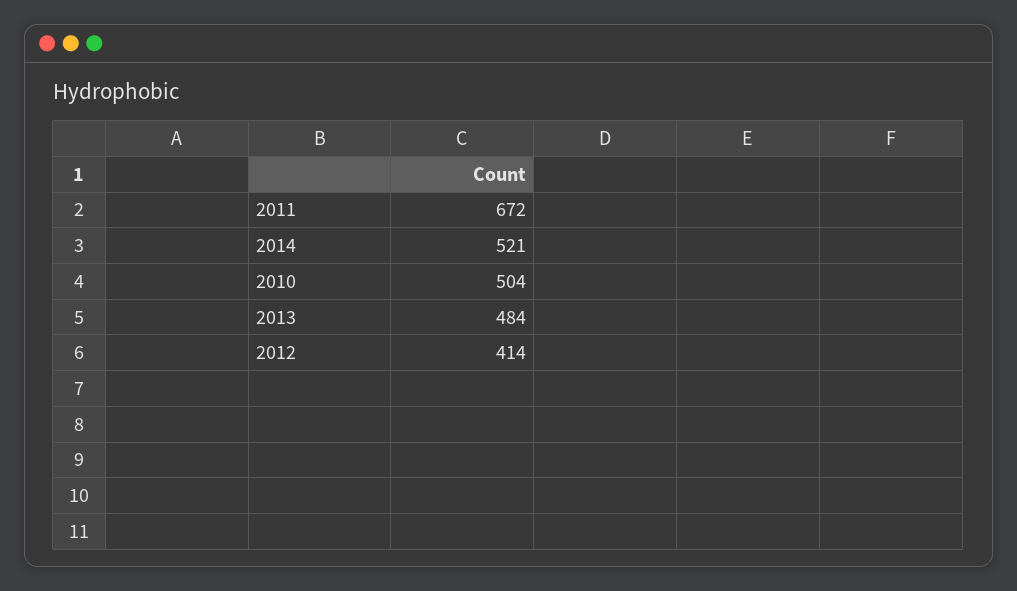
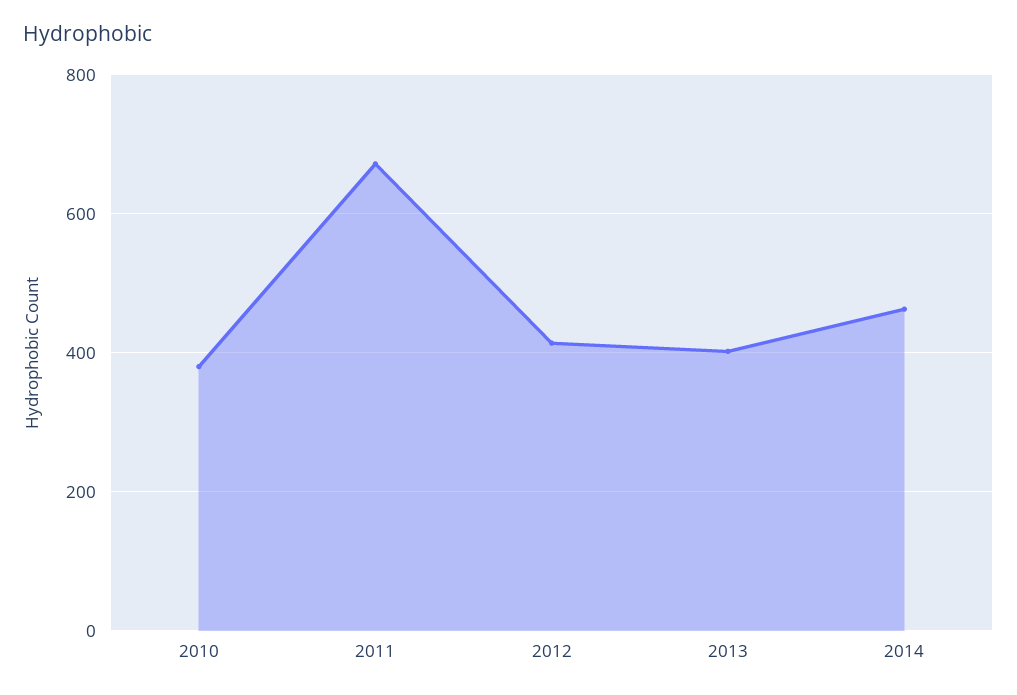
  {
    "2011": 672,
-   "2014": 521,
+   "2014": 460,
-   "2010": 504,
+   "2010": 380,
-   "2013": 484,
+   "2013": 400,
    "2012": 414
  }

